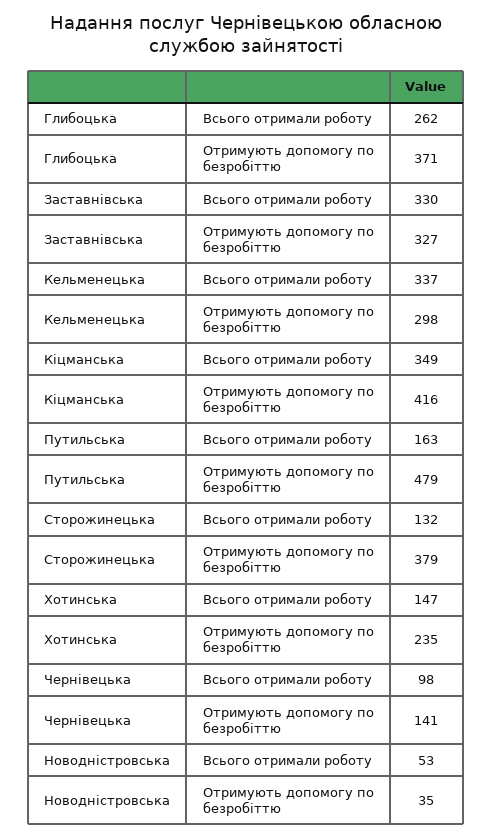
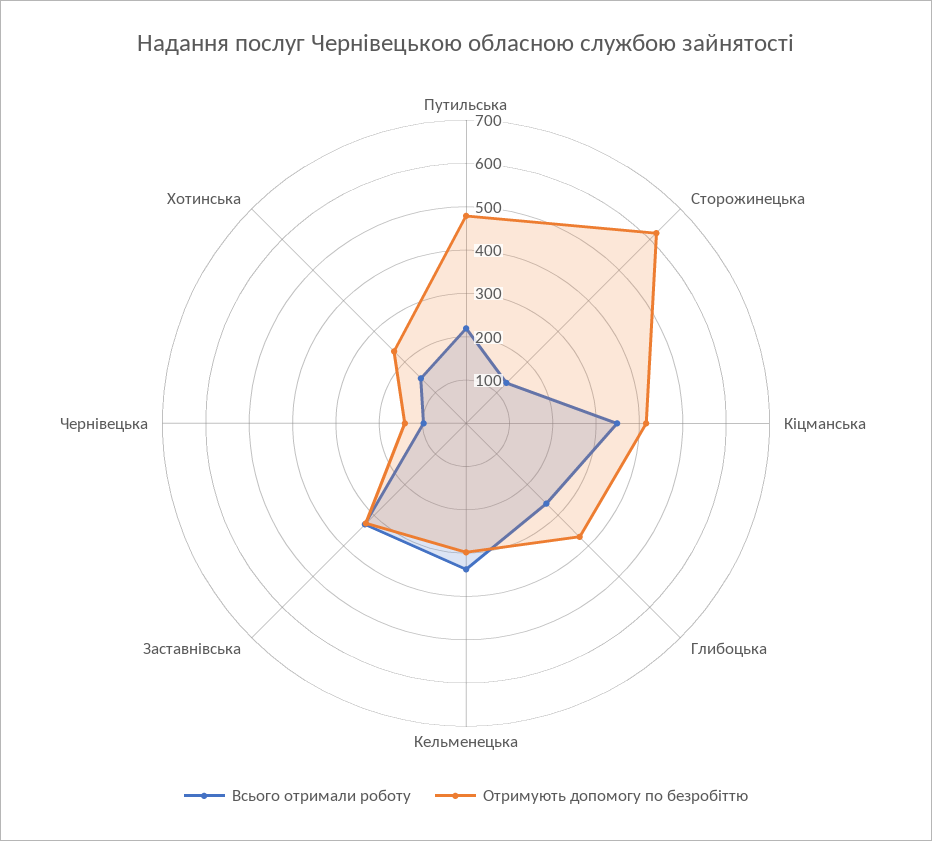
  {
    "Всього отримали роботу": {
      "Глибоцька": 262,
      "Заставнівська": 330,
      "Кельменецька": 337,
      "Кіцманська": 349,
-     "Путильська": 163,
+     "Путильська": 220,
      "Сторожинецька": 132,
      "Хотинська": 147,
-     "Чернівецька": 98,
+     "Чернівецька": 98
-     "Новодністровська": 53
    },
    "Отримують допомогу по безробіттю": {
      "Глибоцька": 371,
      "Заставнівська": 327,
      "Кельменецька": 298,
      "Кіцманська": 416,
      "Путильська": 479,
-     "Сторожинецька": 379,
+     "Сторожинецька": 620,
      "Хотинська": 235,
-     "Чернівецька": 141,
+     "Чернівецька": 141
-     "Новодністровська": 35
    }
  }

